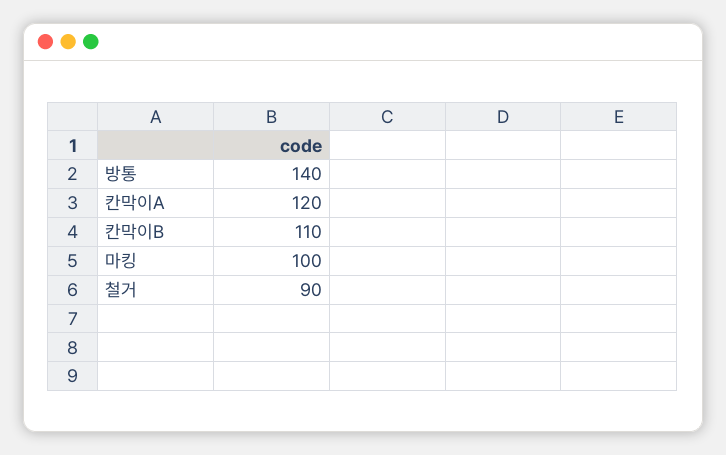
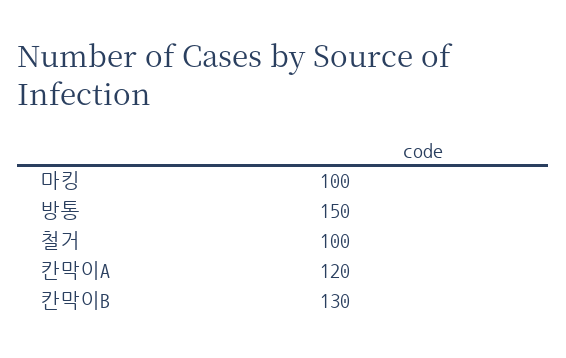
  {
-   "방통": 140,
+   "방통": 150,
    "칸막이A": 120,
-   "칸막이B": 110,
+   "칸막이B": 130,
    "마킹": 100,
-   "철거": 90
+   "철거": 100
  }

